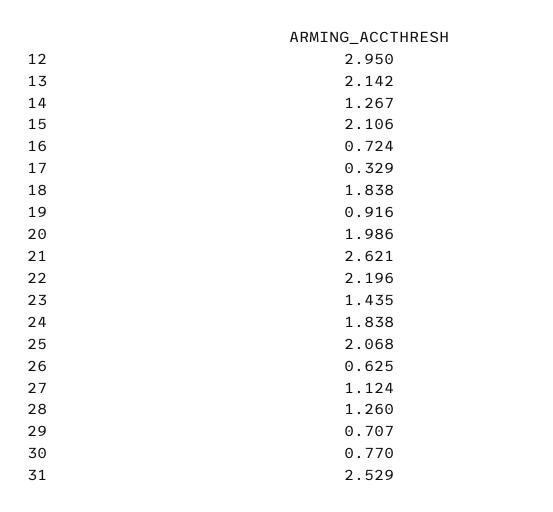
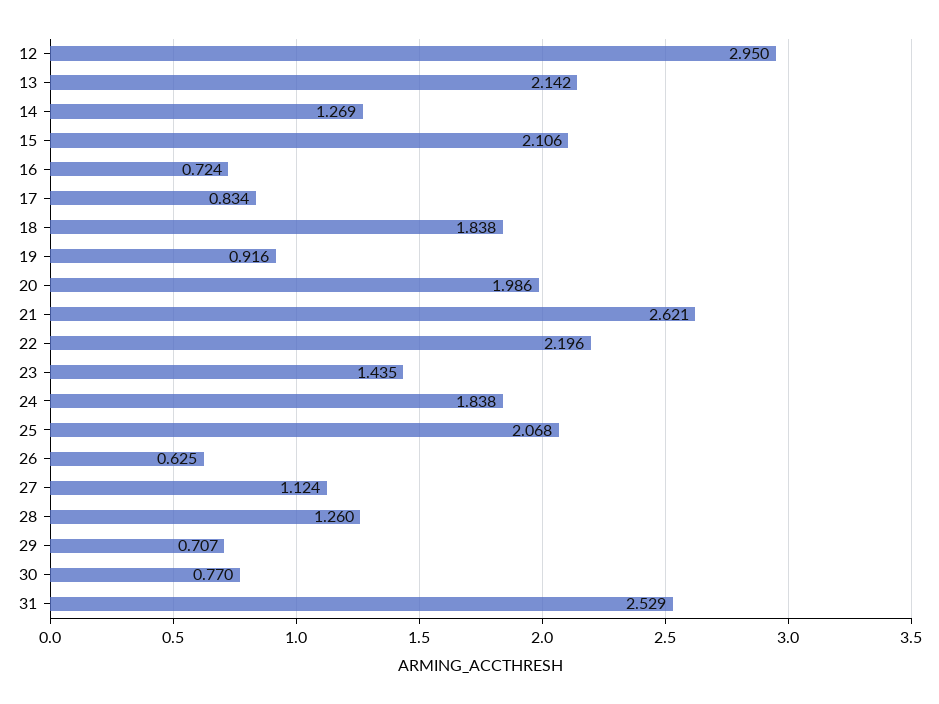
  {
    "12": 2.95,
    "13": 2.142,
-   "14": 1.267,
+   "14": 1.269,
    "15": 2.106,
    "16": 0.724,
-   "17": 0.329,
+   "17": 0.834,
    "18": 1.838,
    "19": 0.916,
    "20": 1.986,
    "21": 2.621,
    "22": 2.196,
    "23": 1.435,
    "24": 1.838,
    "25": 2.068,
    "26": 0.625,
    "27": 1.124,
    "28": 1.26,
    "29": 0.707,
    "30": 0.77,
    "31": 2.529
  }

